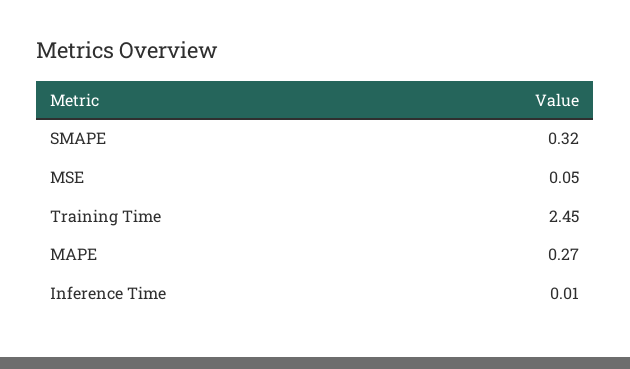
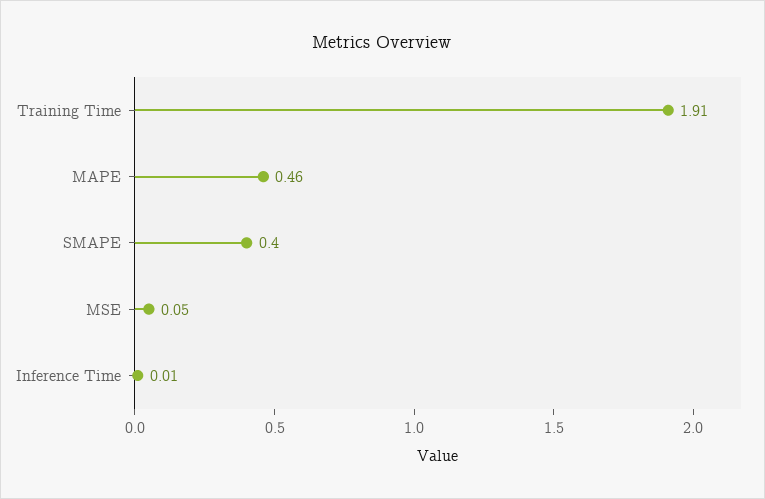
  {
-   "SMAPE": 0.32,
+   "SMAPE": 0.4,
    "MSE": 0.05,
-   "Training Time": 2.45,
+   "Training Time": 1.91,
-   "MAPE": 0.27,
+   "MAPE": 0.46,
    "Inference Time": 0.01
  }

